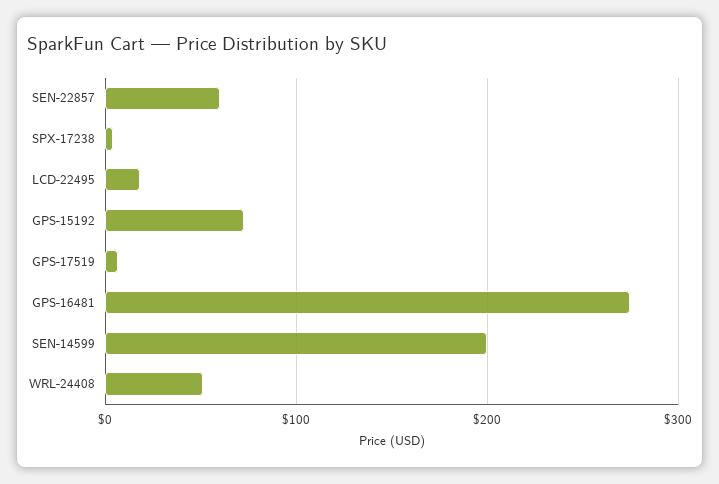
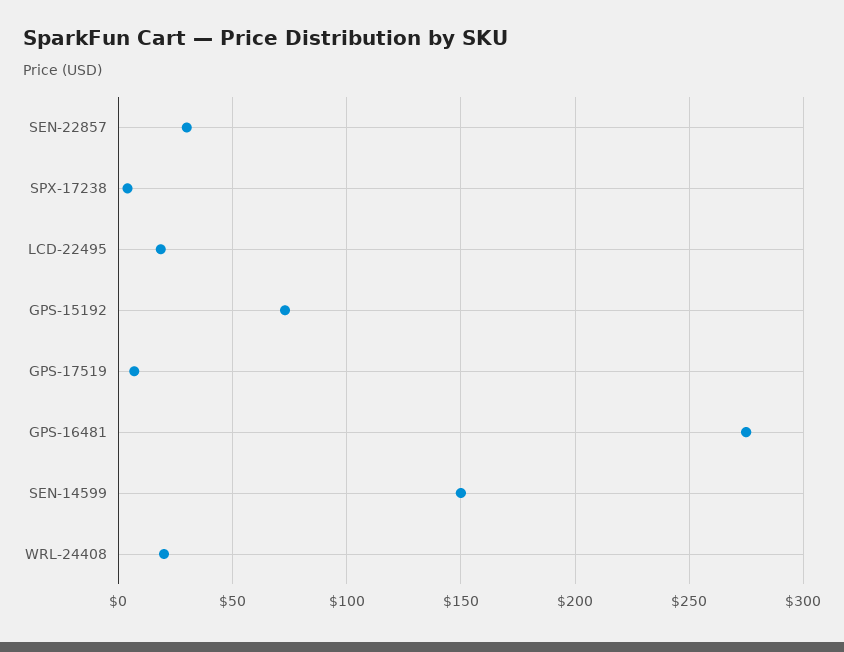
  {
-   "SEN-22857": 60,
+   "SEN-22857": 30,
    "SPX-17238": 5,
    "LCD-22495": 20,
    "GPS-15192": 75,
    "GPS-17519": 5,
    "GPS-16481": 275,
-   "SEN-14599": 200,
+   "SEN-14599": 150,
-   "WRL-24408": 50
+   "WRL-24408": 20
  }

